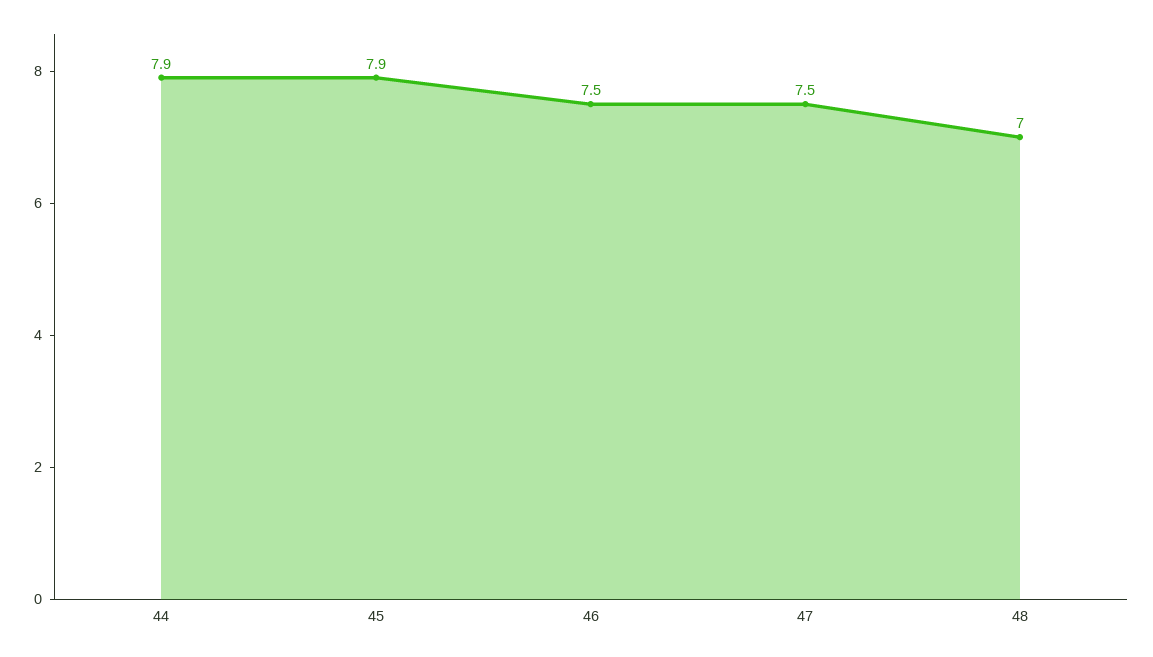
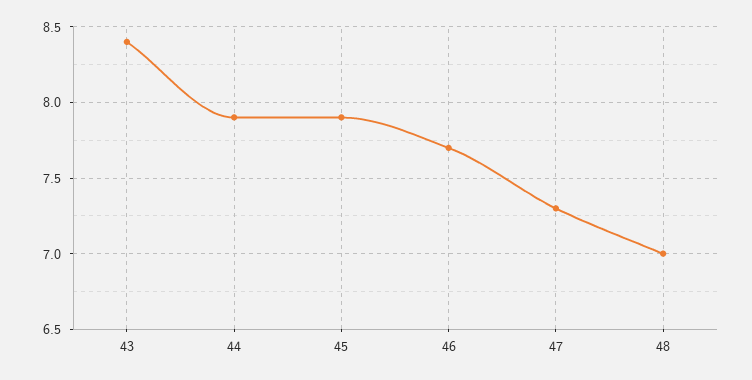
  {
    "44": 7.9,
    "45": 7.9,
-   "46": 7.5,
+   "46": 7.7,
-   "47": 7.5,
+   "47": 7.3,
-   "48": 7
+   "48": 7,
+   "43": 8.4
  }

